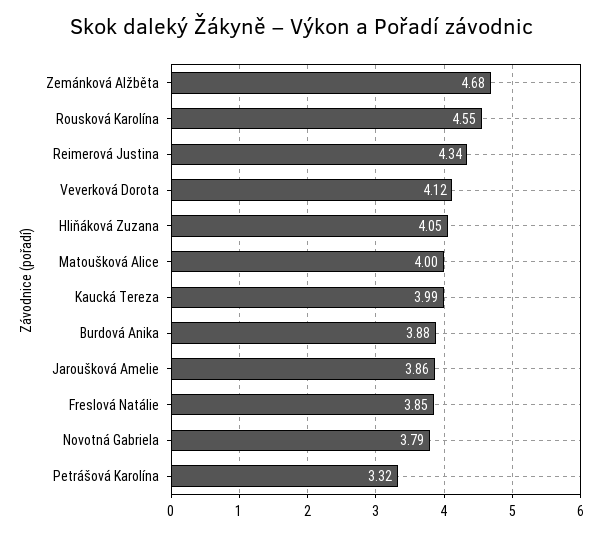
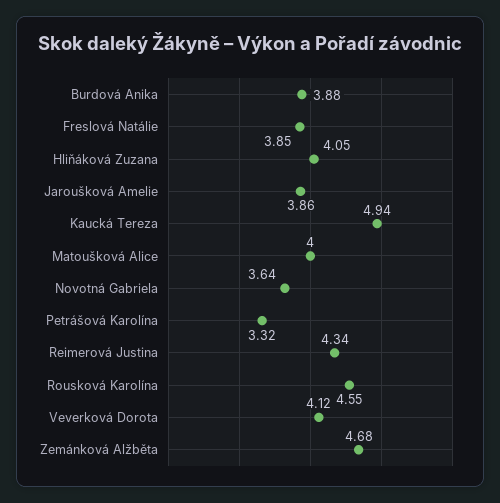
  {
    "Zemánková Alžběta": 4.68,
    "Rousková Karolína": 4.55,
    "Reimerová Justina": 4.34,
    "Veverková Dorota": 4.12,
    "Hliňáková Zuzana": 4.05,
    "Matoušková Alice": 4,
-   "Kaucká Tereza": 3.99,
+   "Kaucká Tereza": 4.94,
    "Burdová Anika": 3.88,
    "Jaroušková Amelie": 3.86,
    "Freslová Natálie": 3.85,
-   "Novotná Gabriela": 3.79,
+   "Novotná Gabriela": 3.64,
    "Petrášová Karolína": 3.32
  }

